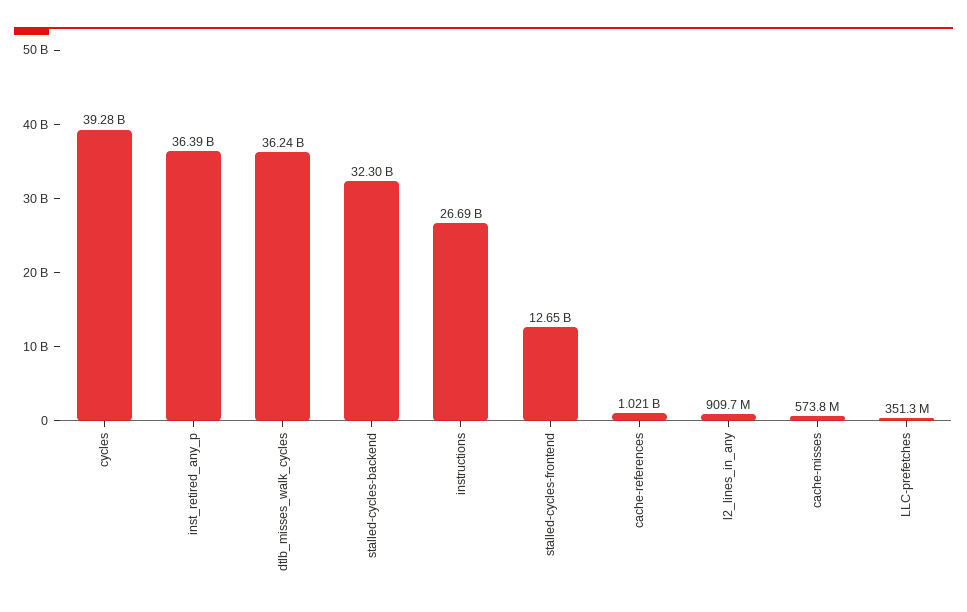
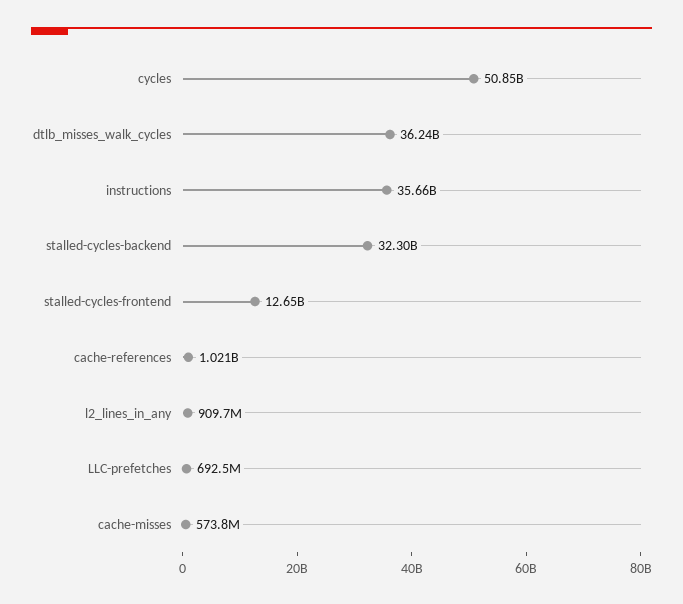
  {
-   "cycles": 39280000000,
+   "cycles": 50850000000,
-   "inst_retired_any_p": 36390000000,
    "dtlb_misses_walk_cycles": 36240000000,
    "stalled-cycles-backend": 32300000000,
-   "instructions": 26690000000,
+   "instructions": 35660000000,
    "stalled-cycles-frontend": 12650000000,
    "cache-references": 1021000000,
    "l2_lines_in_any": 909700000,
    "cache-misses": 573800000,
-   "LLC-prefetches": 351300000
+   "LLC-prefetches": 692500000
  }

